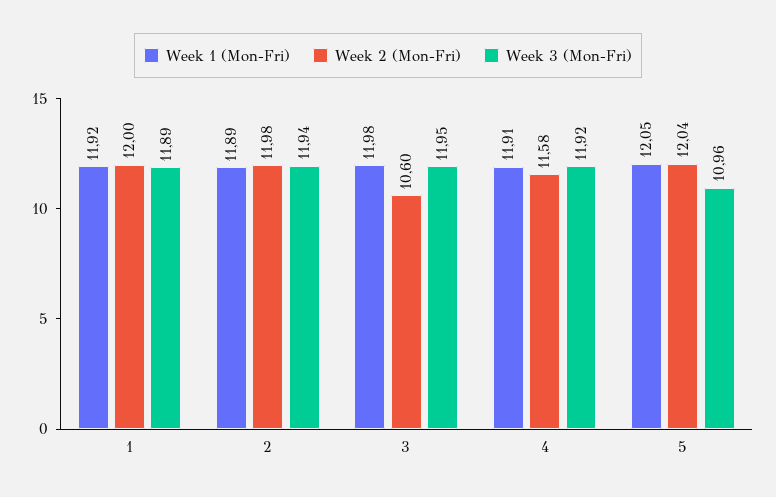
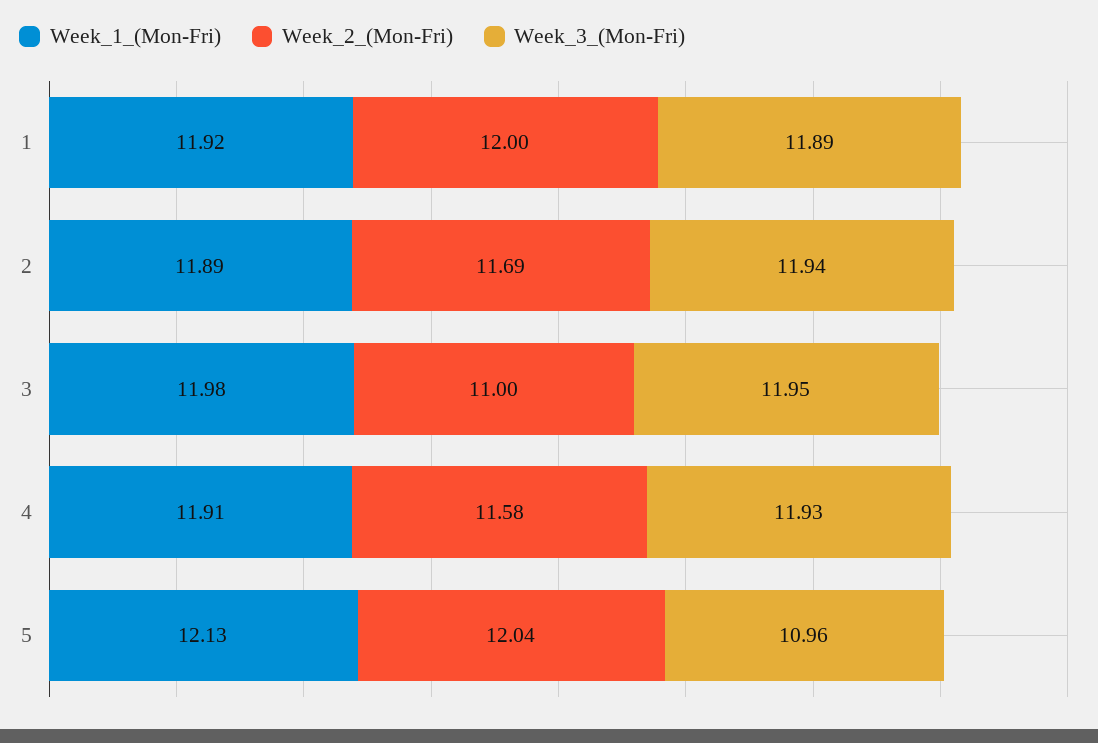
  {
    "Week 1 (Mon-Fri)": {
      "1": 11.92,
      "2": 11.89,
      "3": 11.98,
      "4": 11.91,
-     "5": 12.05
+     "5": 12.13
    },
    "Week 2 (Mon-Fri)": {
      "1": 12,
-     "2": 11.98,
+     "2": 11.69,
-     "3": 10.6,
+     "3": 11,
      "4": 11.58,
      "5": 12.04
    },
    "Week 3 (Mon-Fri)": {
      "1": 11.89,
      "2": 11.94,
      "3": 11.95,
-     "4": 11.92,
+     "4": 11.93,
      "5": 10.96
    }
  }

